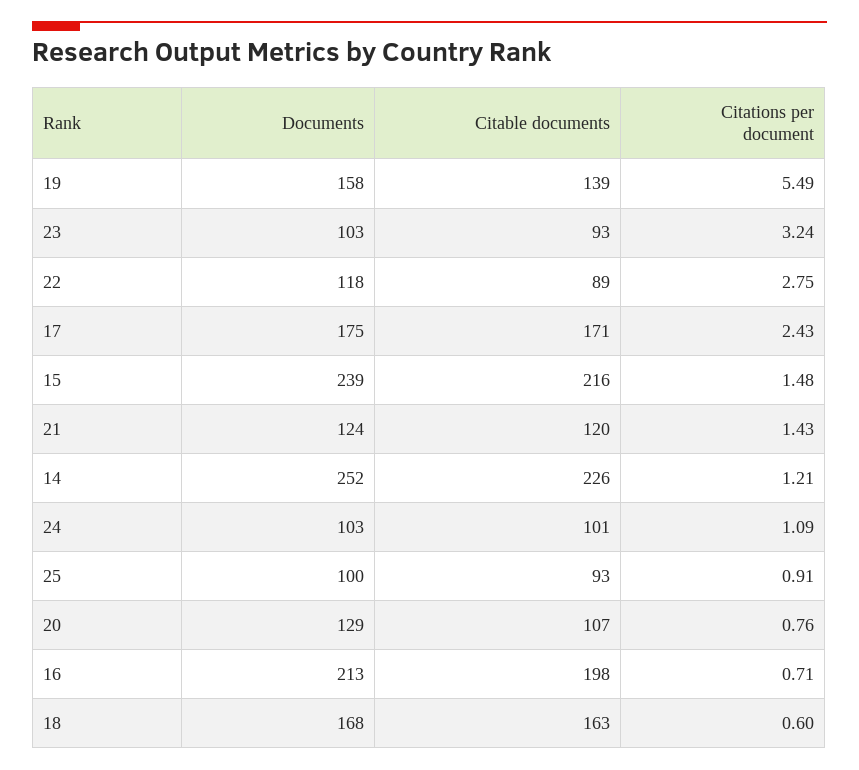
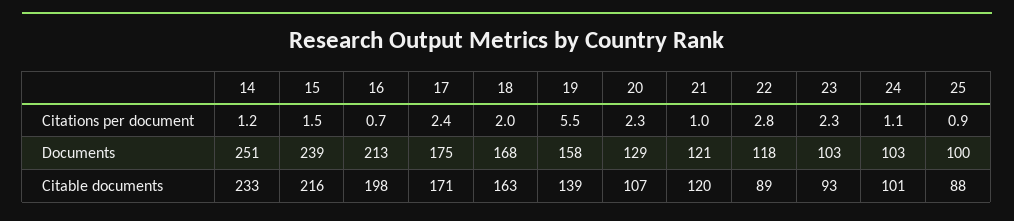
  {
    "Documents": {
      "19": 158,
      "23": 103,
      "22": 118,
      "17": 175,
      "15": 239,
-     "21": 124,
+     "21": 121,
-     "14": 252,
+     "14": 251,
      "24": 103,
      "25": 100,
      "20": 129,
      "16": 213,
      "18": 168
    },
    "Citable documents": {
      "19": 139,
      "23": 93,
      "22": 89,
      "17": 171,
      "15": 216,
      "21": 120,
-     "14": 226,
+     "14": 233,
      "24": 101,
-     "25": 93,
+     "25": 88,
      "20": 107,
      "16": 198,
      "18": 163
    },
    "Citations per document": {
      "19": 5.49,
-     "23": 3.24,
+     "23": 2.3,
      "22": 2.75,
      "17": 2.43,
      "15": 1.48,
-     "21": 1.43,
+     "21": 1,
      "14": 1.21,
      "24": 1.09,
      "25": 0.91,
-     "20": 0.76,
+     "20": 2.3,
      "16": 0.71,
-     "18": 0.6
+     "18": 2
    }
  }

